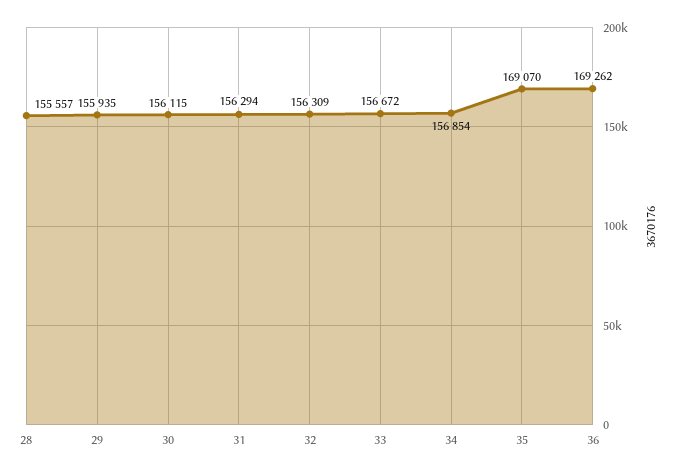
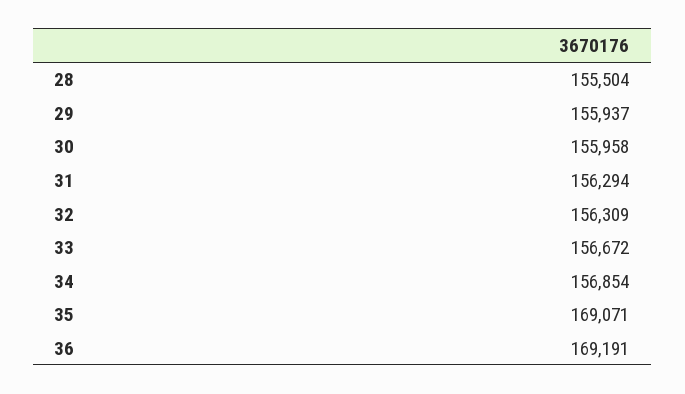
  {
-   "28": 155557,
+   "28": 155504,
-   "29": 155935,
+   "29": 155937,
-   "30": 156115,
+   "30": 155958,
    "31": 156294,
    "32": 156309,
    "33": 156672,
    "34": 156854,
-   "35": 169070,
+   "35": 169071,
-   "36": 169262
+   "36": 169191
  }

